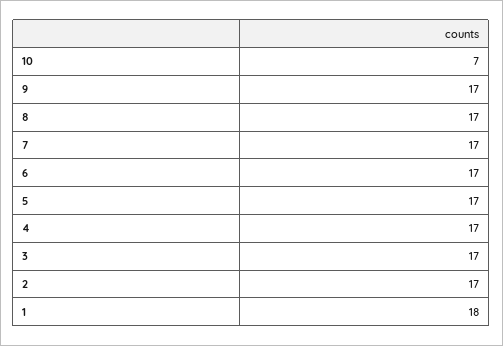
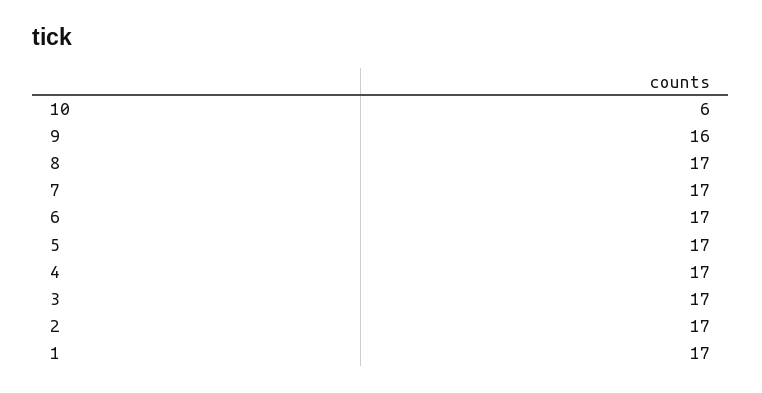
  {
-   "10": 7,
+   "10": 6,
-   "9": 17,
+   "9": 16,
    "8": 17,
    "7": 17,
    "6": 17,
    "5": 17,
    "4": 17,
    "3": 17,
    "2": 17,
-   "1": 18
+   "1": 17
  }

